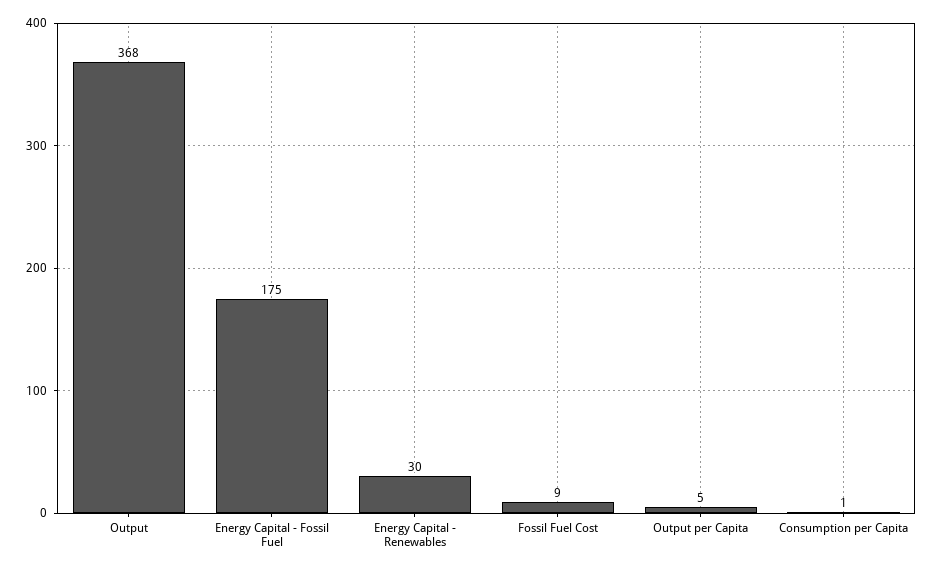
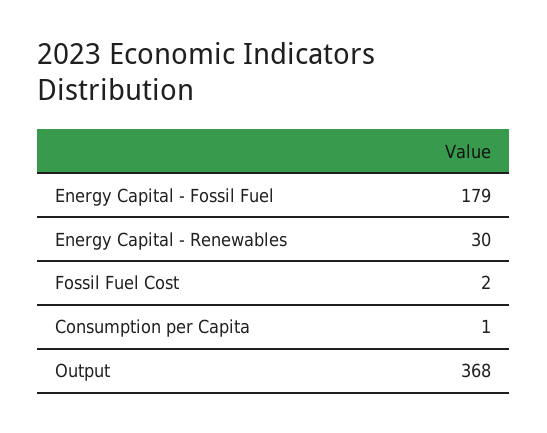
  {
    "Output": 368,
-   "Energy Capital - Fossil Fuel": 175,
+   "Energy Capital - Fossil Fuel": 179,
    "Energy Capital - Renewables": 30,
-   "Fossil Fuel Cost": 9,
+   "Fossil Fuel Cost": 2,
-   "Output per Capita": 5,
    "Consumption per Capita": 1
  }

